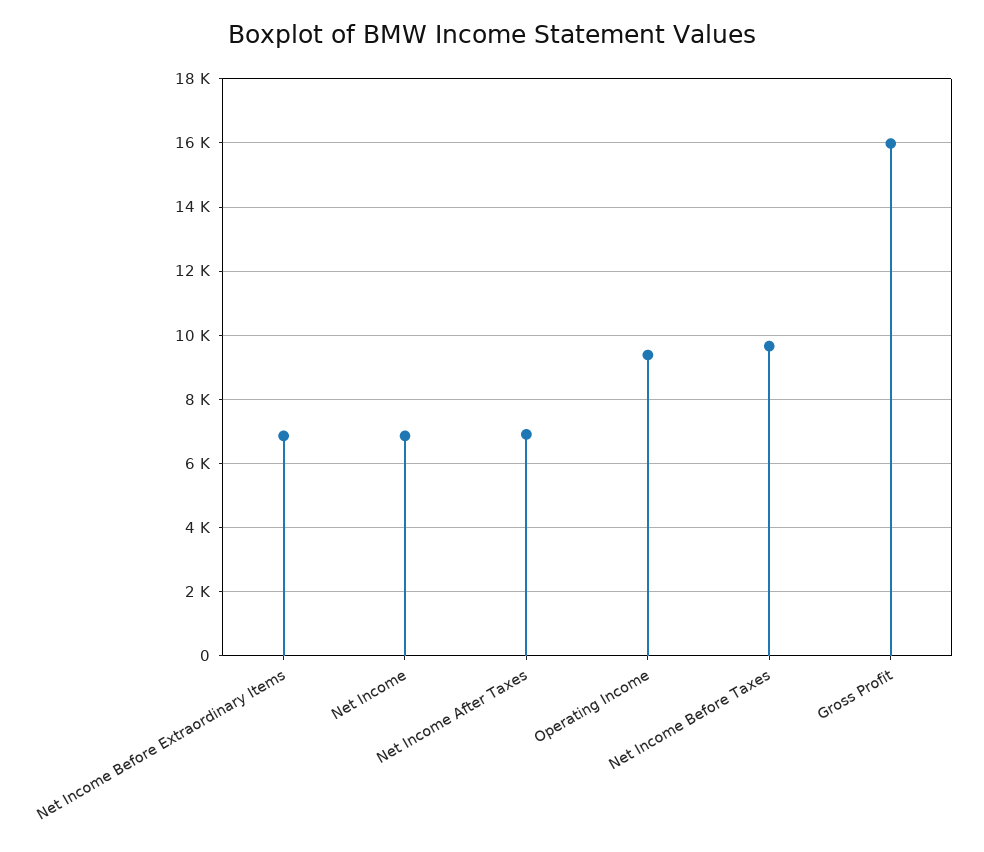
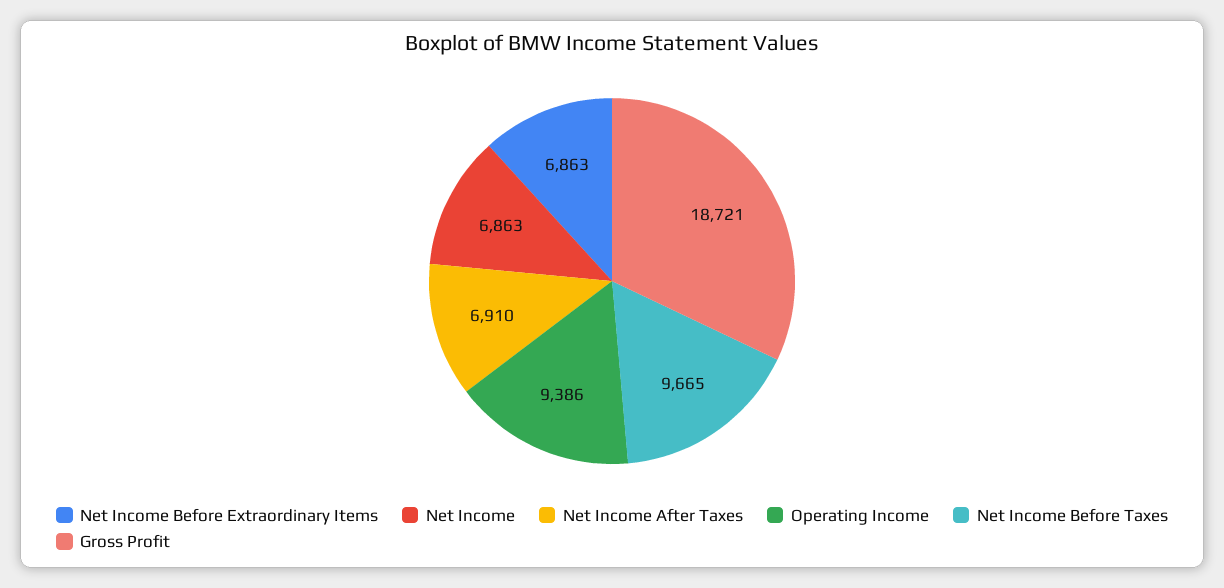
  {
    "Net Income Before Extraordinary Items": 6863,
    "Net Income": 6863,
    "Net Income After Taxes": 6910,
    "Operating Income": 9386,
    "Net Income Before Taxes": 9665,
-   "Gross Profit": 16000
+   "Gross Profit": 18721
  }

